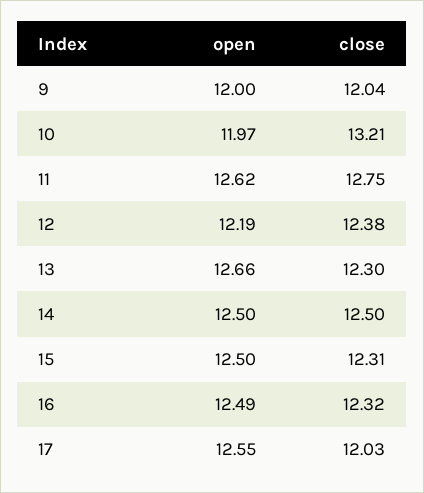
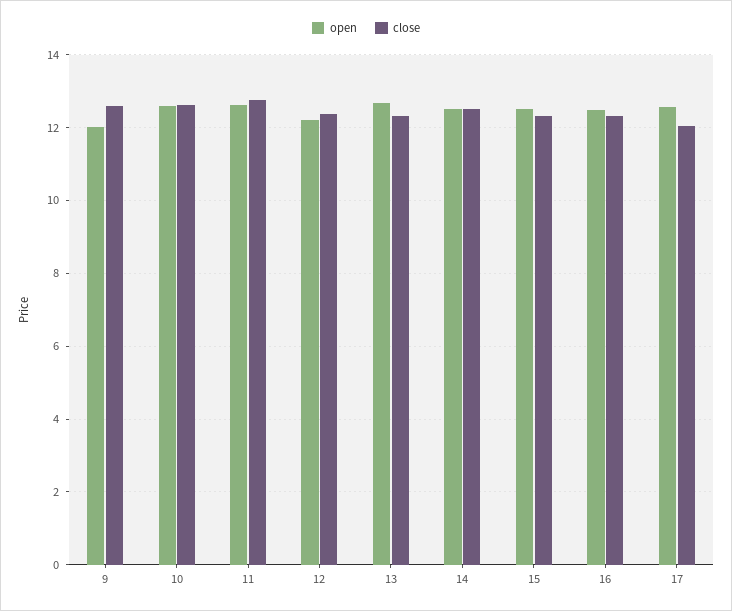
  {
    "open": {
      "9": 12,
-     "10": 11.97,
+     "10": 12.6,
      "11": 12.62,
      "12": 12.19,
      "13": 12.66,
      "14": 12.5,
      "15": 12.5,
      "16": 12.49,
      "17": 12.55
    },
    "close": {
-     "9": 12.04,
+     "9": 12.6,
-     "10": 13.21,
+     "10": 12.6,
      "11": 12.75,
      "12": 12.38,
      "13": 12.3,
      "14": 12.5,
      "15": 12.31,
      "16": 12.32,
      "17": 12.03
    }
  }

